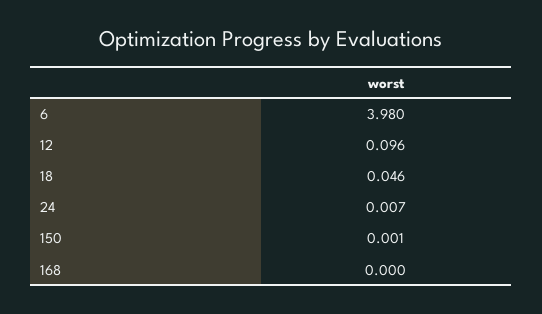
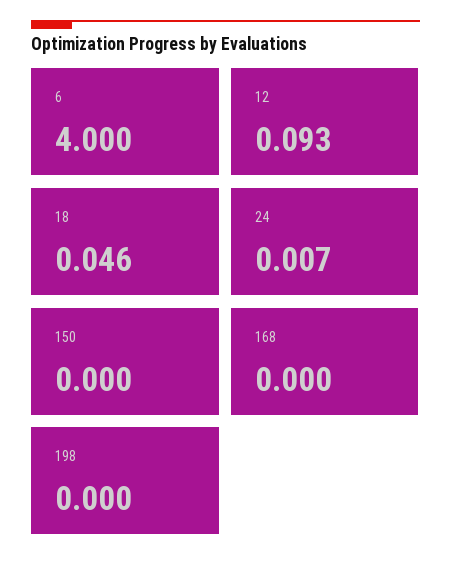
  {
-   "6": 3.98,
+   "6": 4,
-   "12": 0.096,
+   "12": 0.093,
    "18": 0.046,
    "24": 0.007,
-   "150": 0.001,
+   "150": 0,
-   "168": 0
+   "168": 0,
+   "198": 0
  }

